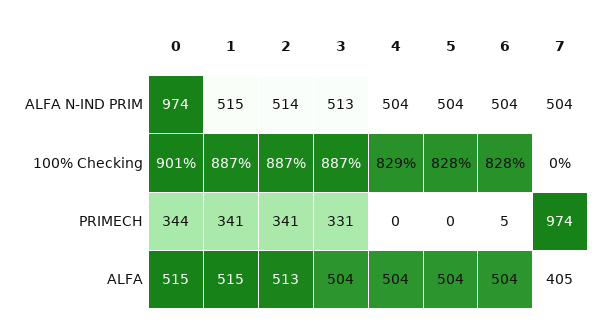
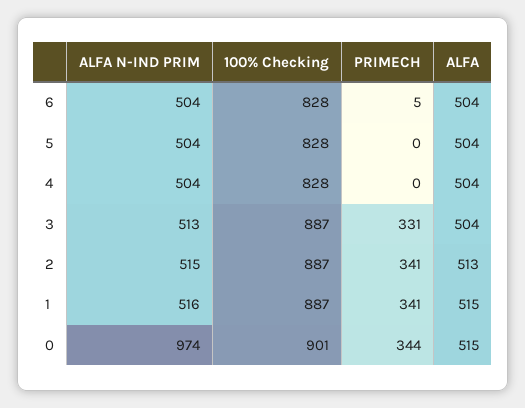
  {
    "0": {
      "ALFA N-IND PRIM": 974,
      "100% Checking": 901,
      "PRIMECH": 344,
      "ALFA": 515
    },
    "1": {
-     "ALFA N-IND PRIM": 515,
+     "ALFA N-IND PRIM": 516,
      "100% Checking": 887,
      "PRIMECH": 341,
      "ALFA": 515
    },
    "2": {
-     "ALFA N-IND PRIM": 514,
+     "ALFA N-IND PRIM": 515,
      "100% Checking": 887,
      "PRIMECH": 341,
      "ALFA": 513
    },
    "3": {
      "ALFA N-IND PRIM": 513,
      "100% Checking": 887,
      "PRIMECH": 331,
      "ALFA": 504
    },
    "4": {
      "ALFA N-IND PRIM": 504,
-     "100% Checking": 829,
+     "100% Checking": 828,
      "PRIMECH": 0,
      "ALFA": 504
    },
    "5": {
      "ALFA N-IND PRIM": 504,
      "100% Checking": 828,
      "PRIMECH": 0,
      "ALFA": 504
    },
    "6": {
      "ALFA N-IND PRIM": 504,
      "100% Checking": 828,
      "PRIMECH": 5,
      "ALFA": 504
-   },
+   }
-   "7": {
-     "ALFA N-IND PRIM": 504,
-     "100% Checking": 0,
-     "PRIMECH": 974,
-     "ALFA": 405
-   }
  }

